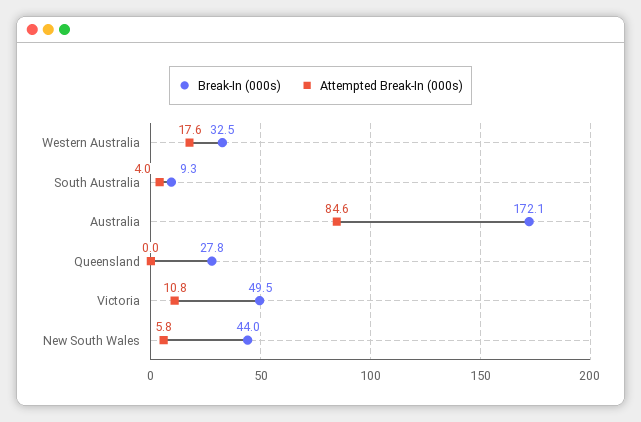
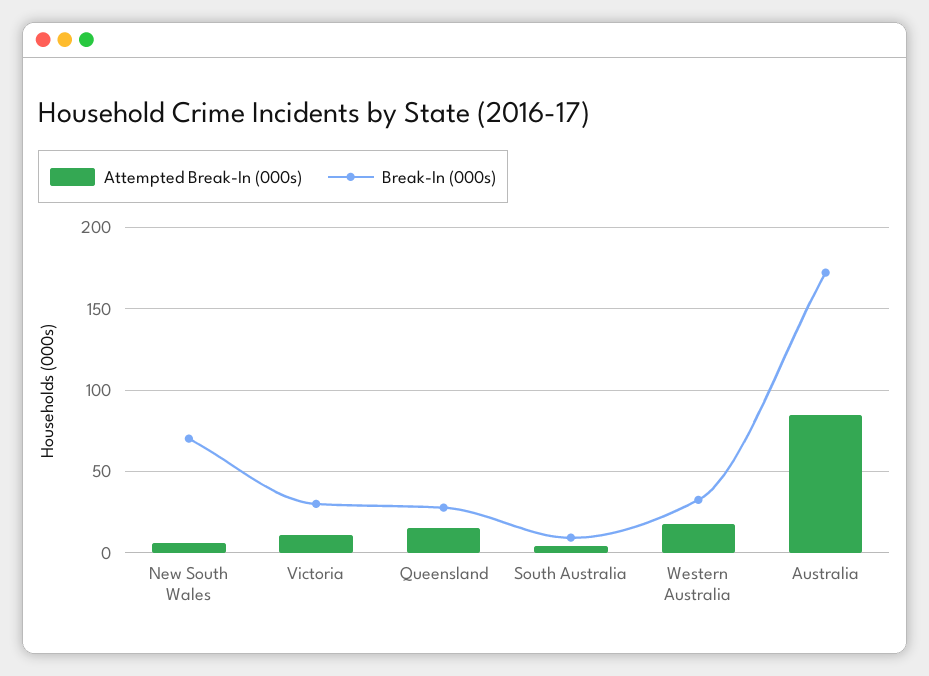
  {
    "Break-In (000s)": {
      "Western Australia": 32.5,
      "South Australia": 9.3,
      "Australia": 172.1,
      "Queensland": 27.8,
-     "Victoria": 49.5,
+     "Victoria": 30,
-     "New South Wales": 44
+     "New South Wales": 70
    },
    "Attempted Break-In (000s)": {
      "Western Australia": 17.6,
      "South Australia": 4,
      "Australia": 84.6,
-     "Queensland": 0,
+     "Queensland": 15,
      "Victoria": 10.8,
      "New South Wales": 5.8
    }
  }

